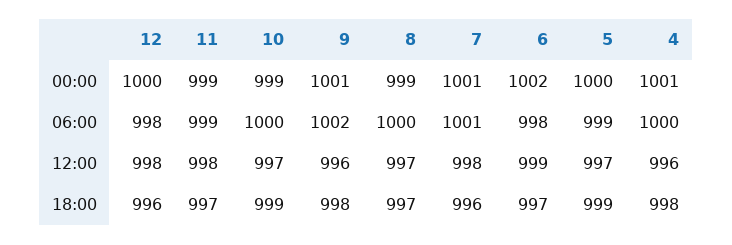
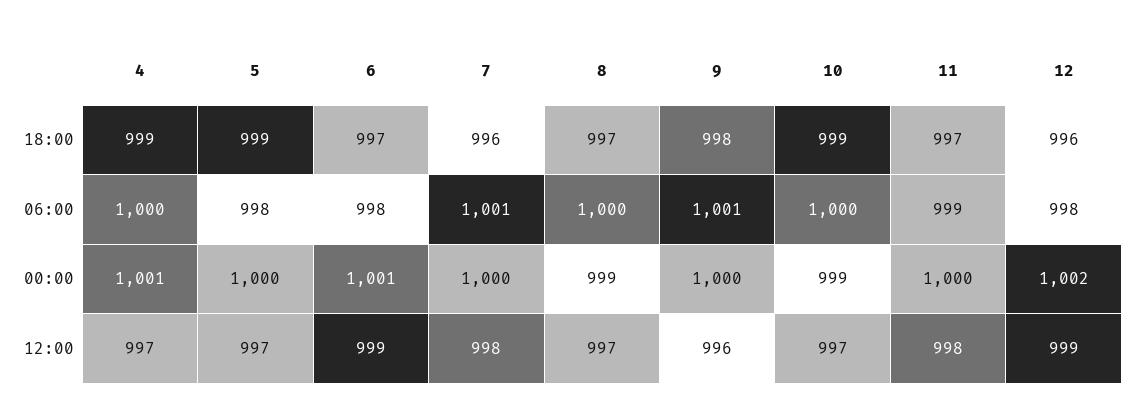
  {
    "12": {
-     "00:00": 1000,
+     "00:00": 1002,
      "06:00": 998,
-     "12:00": 998,
+     "12:00": 999,
      "18:00": 996
    },
    "11": {
-     "00:00": 999,
+     "00:00": 1000,
      "06:00": 999,
      "12:00": 998,
      "18:00": 997
    },
    "10": {
      "00:00": 999,
      "06:00": 1000,
      "12:00": 997,
      "18:00": 999
    },
    "9": {
-     "00:00": 1001,
+     "00:00": 1000,
-     "06:00": 1002,
+     "06:00": 1001,
      "12:00": 996,
      "18:00": 998
    },
    "8": {
      "00:00": 999,
      "06:00": 1000,
      "12:00": 997,
      "18:00": 997
    },
    "7": {
-     "00:00": 1001,
+     "00:00": 1000,
      "06:00": 1001,
      "12:00": 998,
      "18:00": 996
    },
    "6": {
-     "00:00": 1002,
+     "00:00": 1001,
      "06:00": 998,
      "12:00": 999,
      "18:00": 997
    },
    "5": {
      "00:00": 1000,
-     "06:00": 999,
+     "06:00": 998,
      "12:00": 997,
      "18:00": 999
    },
    "4": {
      "00:00": 1001,
      "06:00": 1000,
-     "12:00": 996,
+     "12:00": 997,
-     "18:00": 998
+     "18:00": 999
    }
  }

